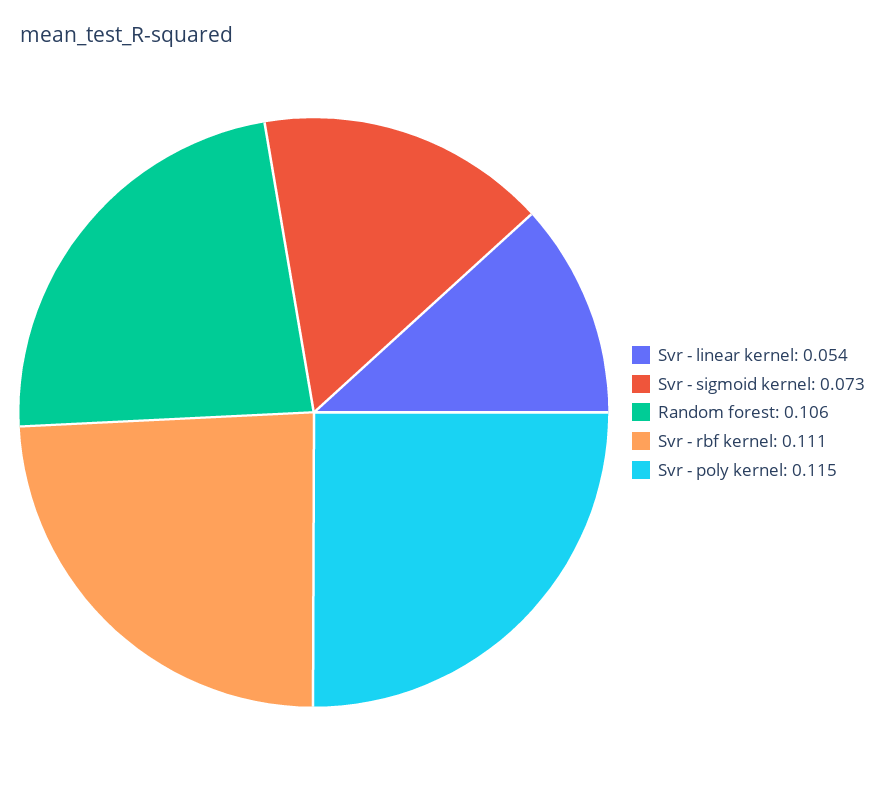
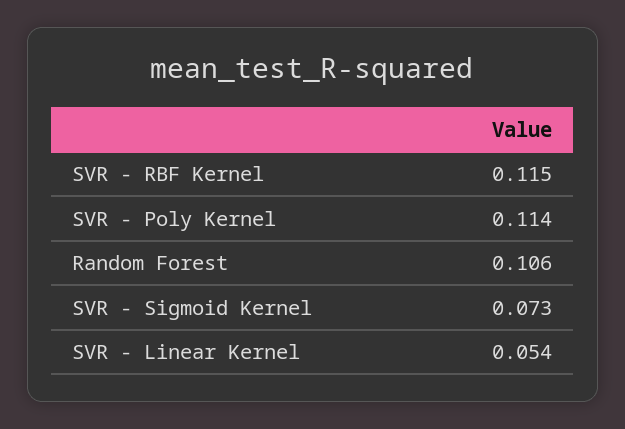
  {
    "Svr - linear kernel": 0.054,
    "Svr - sigmoid kernel": 0.073,
    "Random forest": 0.106,
-   "Svr - rbf kernel": 0.111,
+   "Svr - rbf kernel": 0.115,
-   "Svr - poly kernel": 0.115
+   "Svr - poly kernel": 0.114
  }

